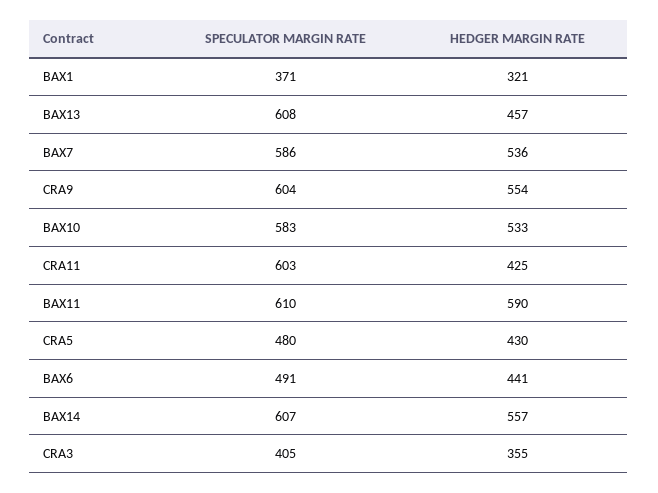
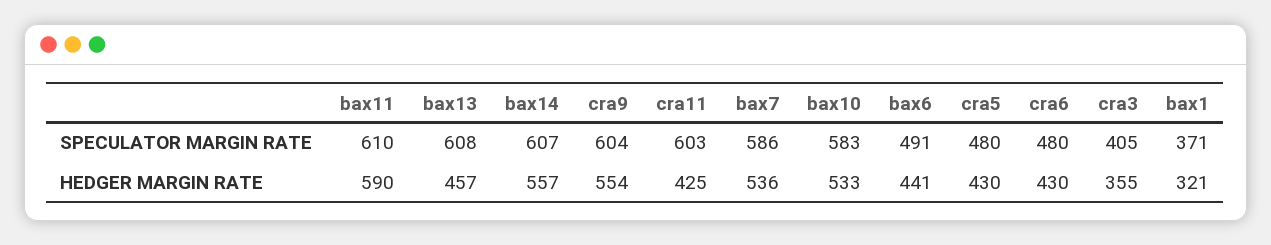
  {
    "SPECULATOR MARGIN RATE": {
      "BAX1": 371,
      "BAX13": 608,
      "BAX7": 586,
      "CRA9": 604,
      "BAX10": 583,
      "CRA11": 603,
      "BAX11": 610,
      "CRA5": 480,
      "BAX6": 491,
      "BAX14": 607,
-     "CRA3": 405
+     "CRA3": 405,
+     "cra6": 480
    },
    "HEDGER MARGIN RATE": {
      "BAX1": 321,
      "BAX13": 457,
      "BAX7": 536,
      "CRA9": 554,
      "BAX10": 533,
      "CRA11": 425,
      "BAX11": 590,
      "CRA5": 430,
      "BAX6": 441,
      "BAX14": 557,
-     "CRA3": 355
+     "CRA3": 355,
+     "cra6": 430
    }
  }

